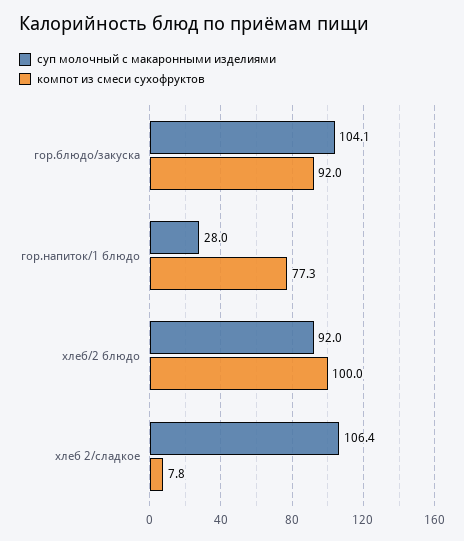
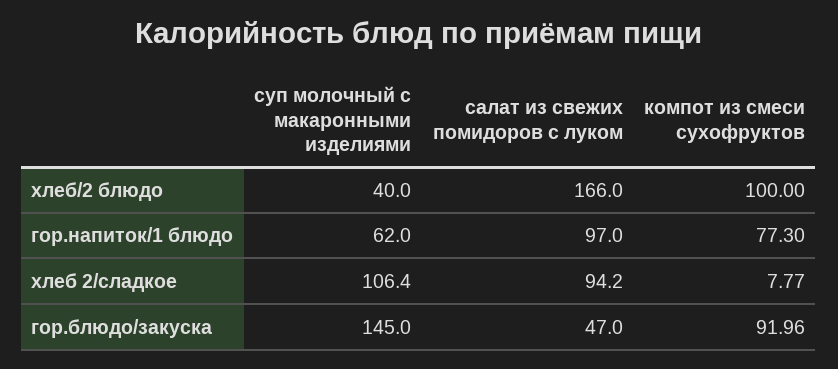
  {
    "суп молочный с макаронными изделиями": {
-     "гор.блюдо/закуска": 104.1,
+     "гор.блюдо/закуска": 145,
-     "гор.напиток/1 блюдо": 28,
+     "гор.напиток/1 блюдо": 62,
-     "хлеб/2 блюдо": 92,
+     "хлеб/2 блюдо": 40,
      "хлеб 2/сладкое": 106.4
    },
    "компот из смеси сухофруктов": {
      "гор.блюдо/закуска": 91.96,
      "гор.напиток/1 блюдо": 77.3,
      "хлеб/2 блюдо": 100,
      "хлеб 2/сладкое": 7.77
-   }
+   },
+   "салат из свежих помидоров с луком": {
+     "хлеб/2 блюдо": 166,
+     "гор.напиток/1 блюдо": 97,
+     "хлеб 2/сладкое": 94.2,
+     "гор.блюдо/закуска": 47
+   }
  }

